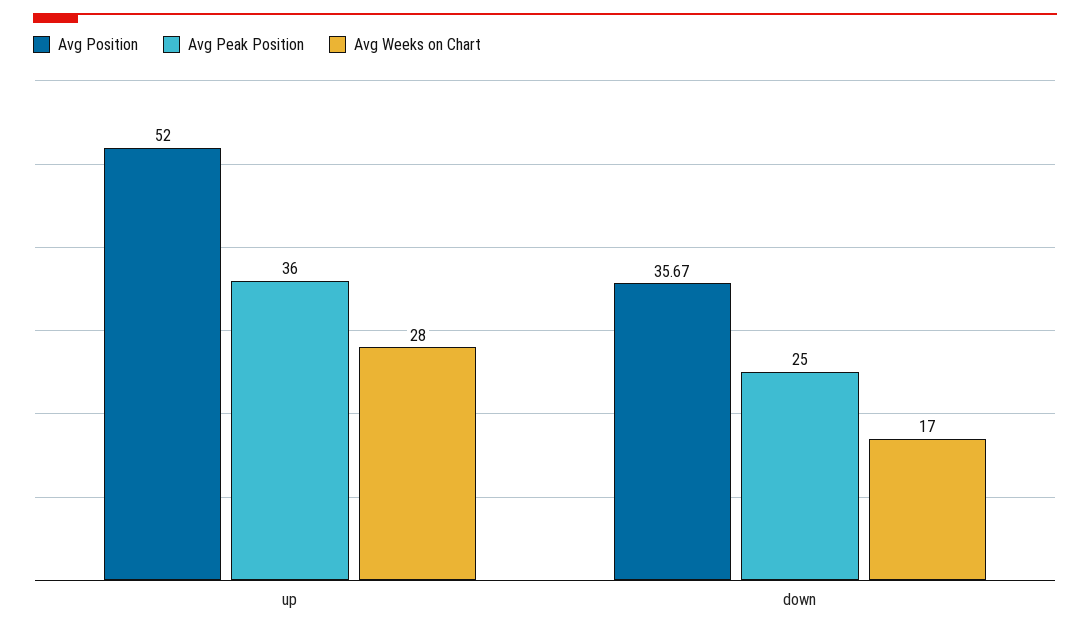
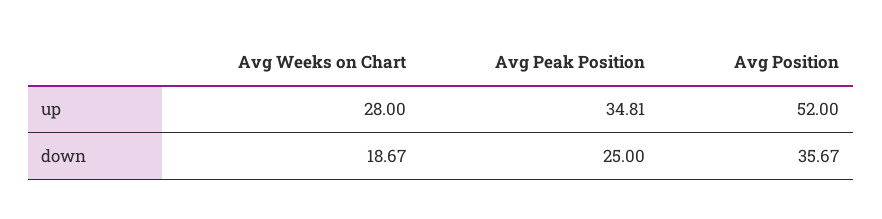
  {
    "Avg Position": {
      "up": 52,
      "down": 35.67
    },
    "Avg Peak Position": {
-     "up": 36,
+     "up": 34.81,
      "down": 25
    },
    "Avg Weeks on Chart": {
      "up": 28,
-     "down": 17
+     "down": 18.67
    }
  }

